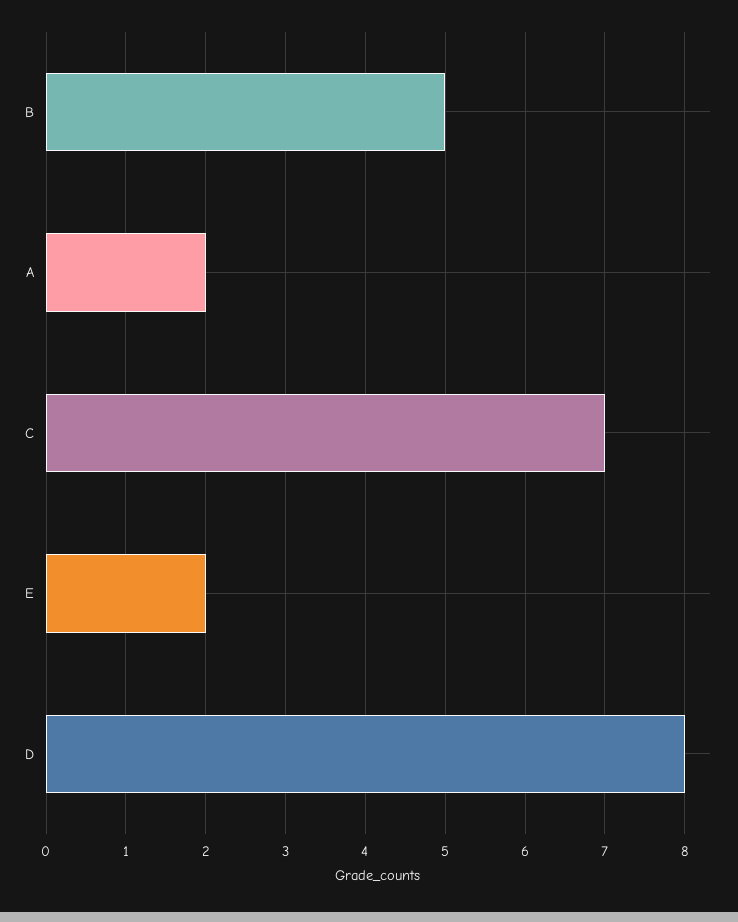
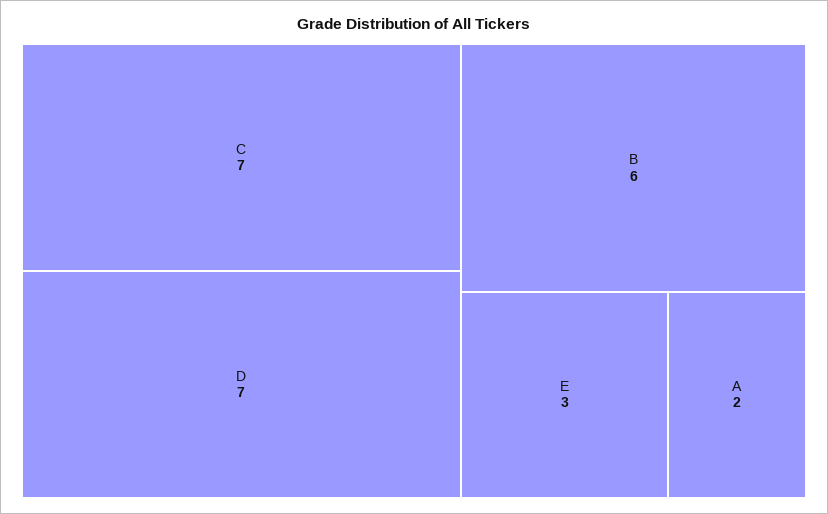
  {
-   "B": 5,
+   "B": 6,
    "A": 2,
    "C": 7,
-   "E": 2,
+   "E": 3,
-   "D": 8
+   "D": 7
  }

